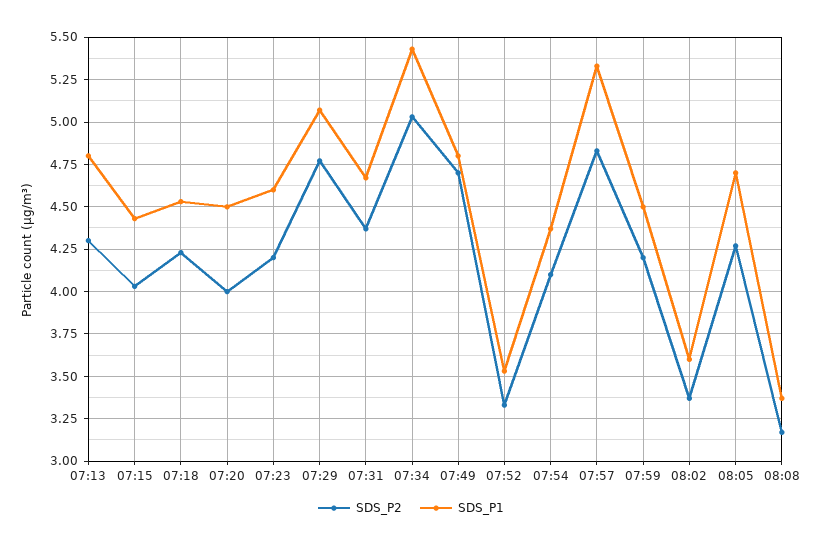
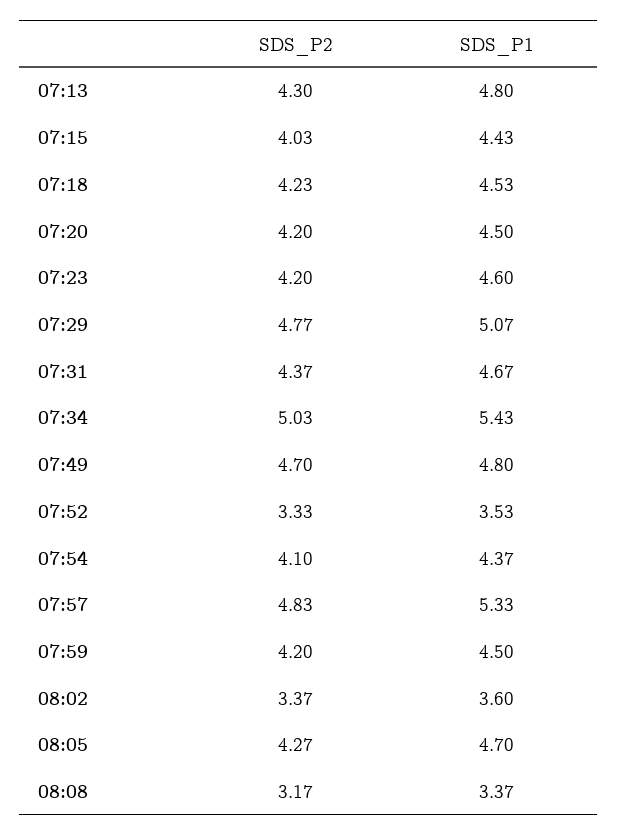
  {
    "SDS_P2": {
      "07:13": 4.3,
      "07:15": 4.03,
      "07:18": 4.23,
-     "07:20": 4,
+     "07:20": 4.2,
      "07:23": 4.2,
      "07:29": 4.77,
      "07:31": 4.37,
      "07:34": 5.03,
      "07:49": 4.7,
      "07:52": 3.33,
      "07:54": 4.1,
      "07:57": 4.83,
      "07:59": 4.2,
      "08:02": 3.37,
      "08:05": 4.27,
      "08:08": 3.17
    },
    "SDS_P1": {
      "07:13": 4.8,
      "07:15": 4.43,
      "07:18": 4.53,
      "07:20": 4.5,
      "07:23": 4.6,
      "07:29": 5.07,
      "07:31": 4.67,
      "07:34": 5.43,
      "07:49": 4.8,
      "07:52": 3.53,
      "07:54": 4.37,
      "07:57": 5.33,
      "07:59": 4.5,
      "08:02": 3.6,
      "08:05": 4.7,
      "08:08": 3.37
    }
  }

